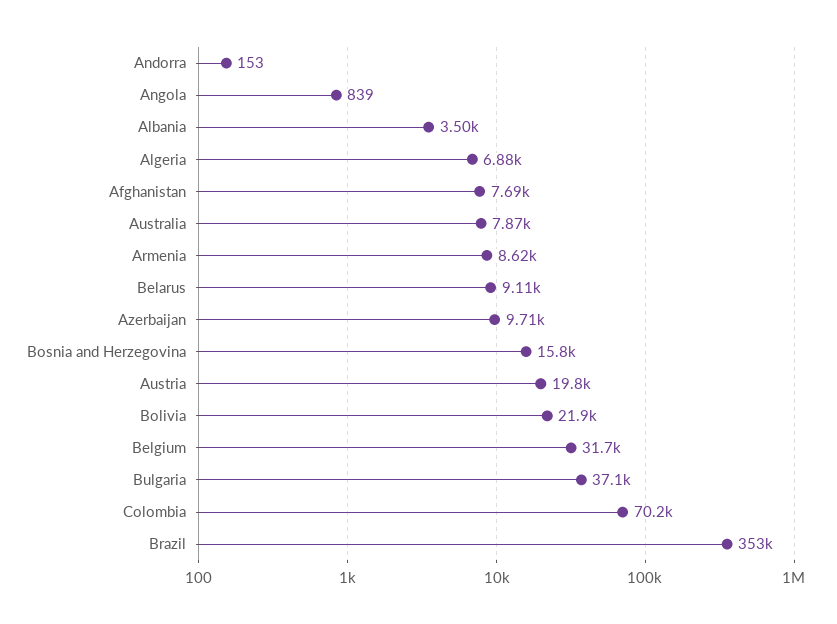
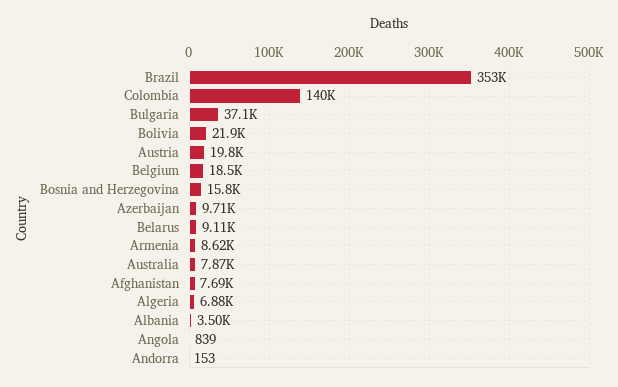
  {
    "Andorra": 153,
    "Angola": 839,
    "Albania": 3500,
    "Algeria": 6880,
    "Afghanistan": 7690,
    "Australia": 7870,
    "Armenia": 8620,
    "Belarus": 9110,
    "Azerbaijan": 9710,
    "Bosnia and Herzegovina": 15800,
    "Austria": 19800,
    "Bolivia": 21900,
-   "Belgium": 31700,
+   "Belgium": 18500,
    "Bulgaria": 37100,
-   "Colombia": 70200,
+   "Colombia": 140000,
    "Brazil": 353000
  }

